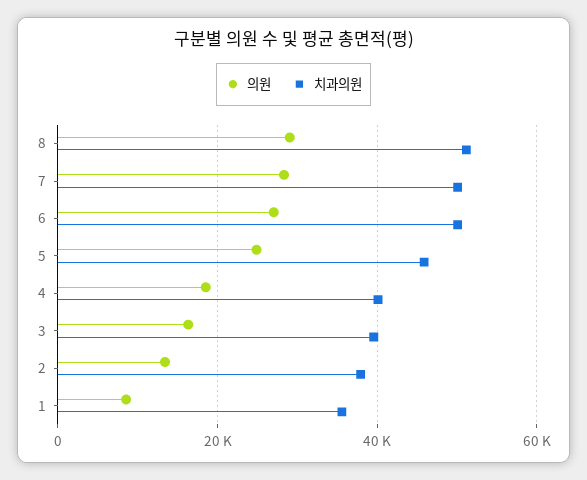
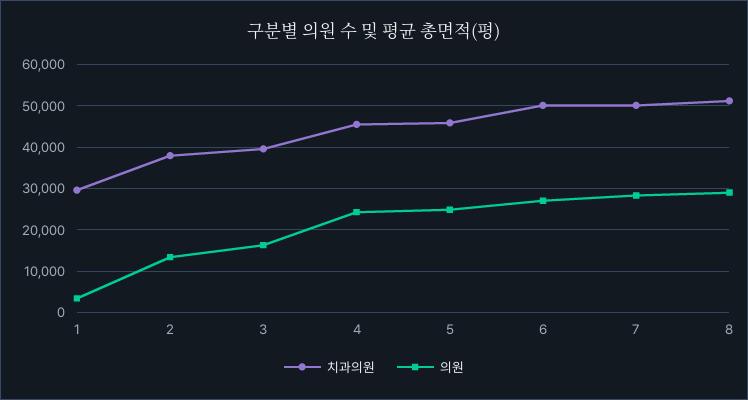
  {
    "의원": {
      "8": 30000,
      "7": 28000,
      "6": 28000,
      "5": 24000,
-     "4": 18000,
+     "4": 24000,
      "3": 16000,
      "2": 14000,
-     "1": 8000
+     "1": 4000
    },
    "치과의원": {
      "8": 52000,
      "7": 50000,
      "6": 50000,
      "5": 46000,
-     "4": 40000,
+     "4": 46000,
      "3": 40000,
      "2": 38000,
-     "1": 36000
+     "1": 30000
    }
  }

